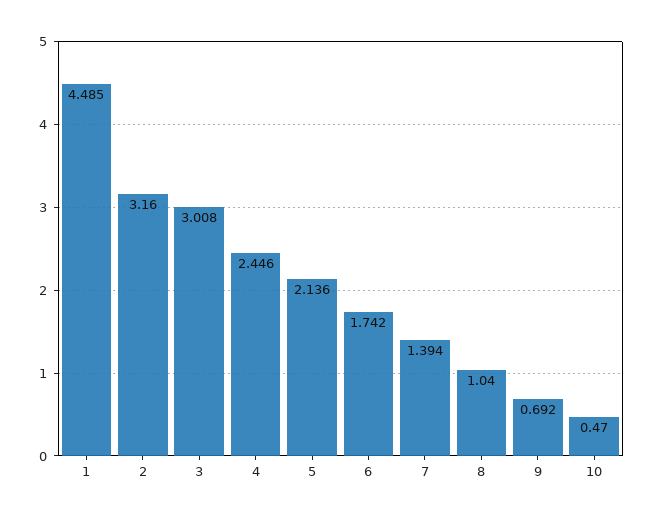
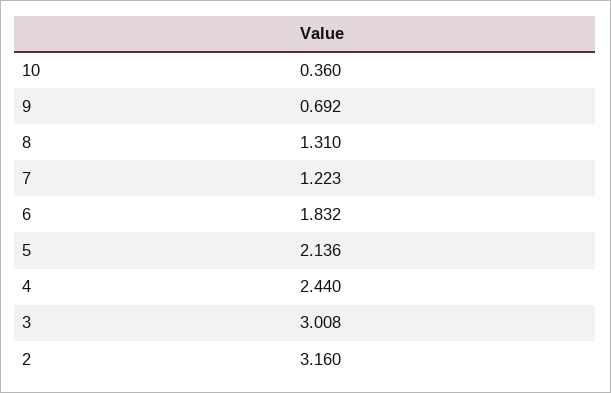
  {
-   "1": 4.485,
    "2": 3.16,
    "3": 3.008,
-   "4": 2.446,
+   "4": 2.44,
    "5": 2.136,
-   "6": 1.742,
+   "6": 1.832,
-   "7": 1.394,
+   "7": 1.223,
-   "8": 1.04,
+   "8": 1.31,
    "9": 0.692,
-   "10": 0.47
+   "10": 0.36
  }

